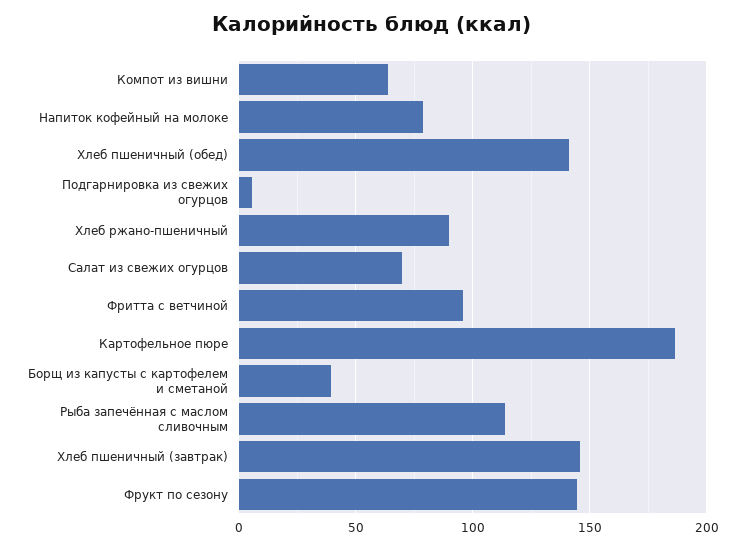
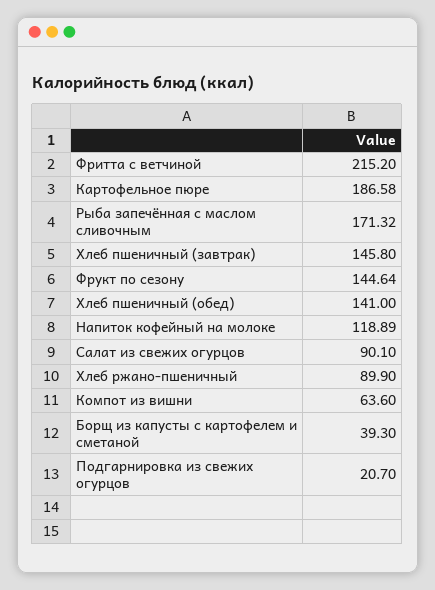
  {
    "Компот из вишни": 63.6,
-   "Напиток кофейный на молоке": 80,
+   "Напиток кофейный на молоке": 118.89,
    "Хлеб пшеничный (обед)": 141,
-   "Подгарнировка из свежих огурцов": 5,
+   "Подгарнировка из свежих огурцов": 20.7,
    "Хлеб ржано-пшеничный": 89.9,
-   "Салат из свежих огурцов": 70,
+   "Салат из свежих огурцов": 90.1,
-   "Фритта с ветчиной": 95,
+   "Фритта с ветчиной": 215.2,
    "Картофельное пюре": 186.58,
    "Борщ из капусты с картофелем и сметаной": 39.3,
-   "Рыба запечённая с маслом сливочным": 115,
+   "Рыба запечённая с маслом сливочным": 171.32,
    "Хлеб пшеничный (завтрак)": 145.8,
    "Фрукт по сезону": 144.64
  }

